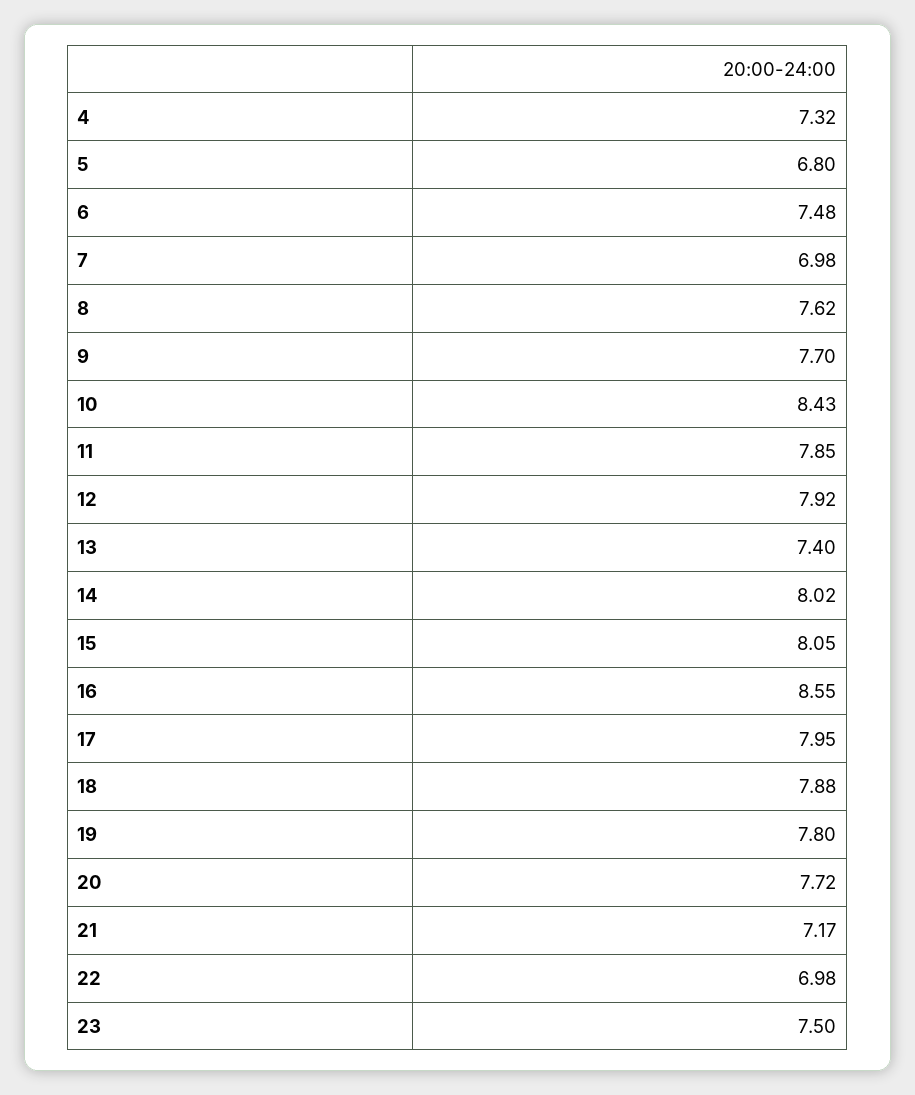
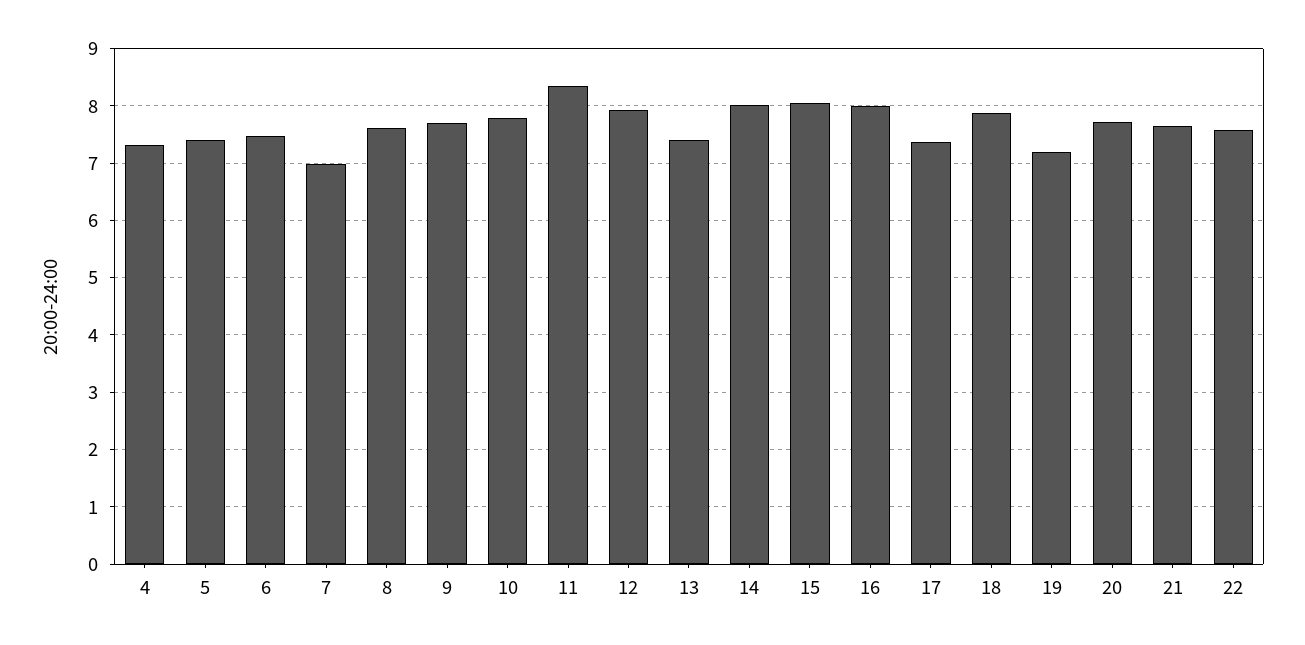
  {
    "4": 7.32,
-   "5": 6.8,
+   "5": 7.4,
    "6": 7.48,
    "7": 6.98,
    "8": 7.62,
    "9": 7.7,
-   "10": 8.43,
+   "10": 7.8,
-   "11": 7.85,
+   "11": 8.4,
    "12": 7.92,
    "13": 7.4,
    "14": 8.02,
    "15": 8.05,
-   "16": 8.55,
+   "16": 8,
-   "17": 7.95,
+   "17": 7.4,
    "18": 7.88,
-   "19": 7.8,
+   "19": 7.2,
    "20": 7.72,
-   "21": 7.17,
+   "21": 7.6,
-   "22": 6.98,
+   "22": 7.6
-   "23": 7.5
  }

